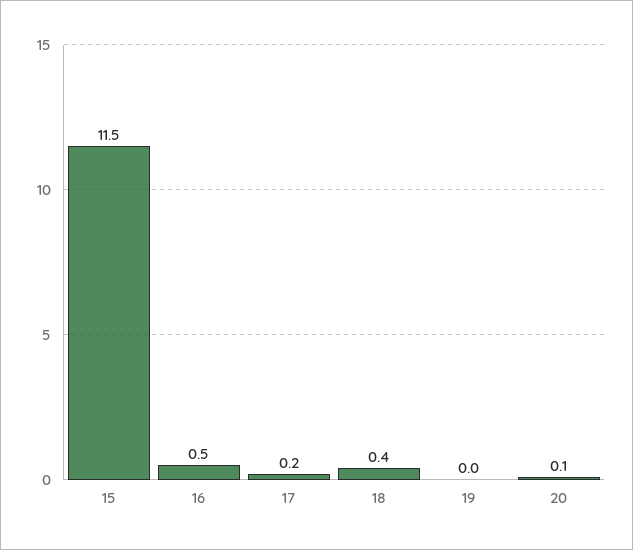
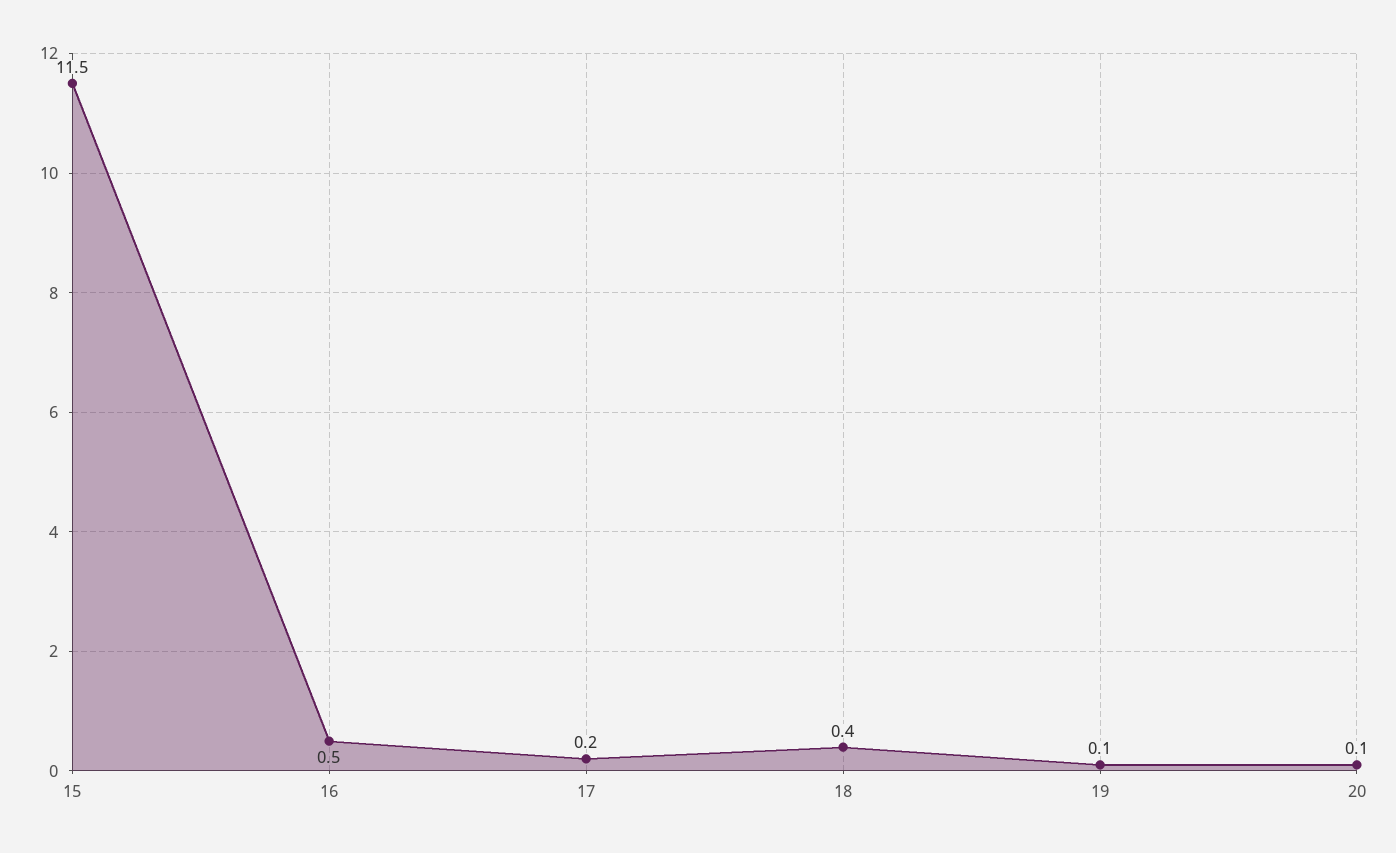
  {
    "15": 11.5,
    "16": 0.5,
    "17": 0.2,
    "18": 0.4,
-   "19": 0,
+   "19": 0.1,
    "20": 0.1
  }

